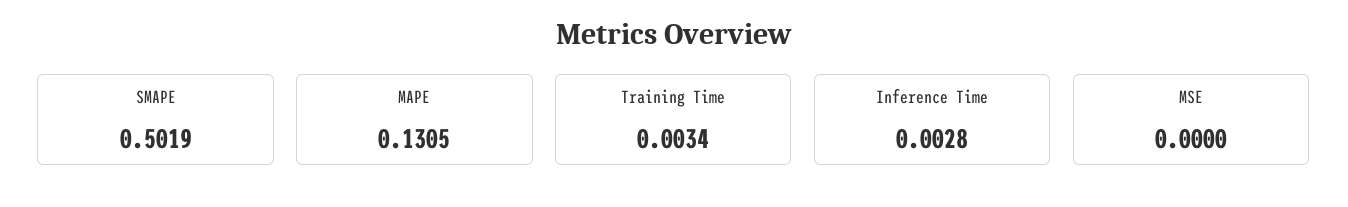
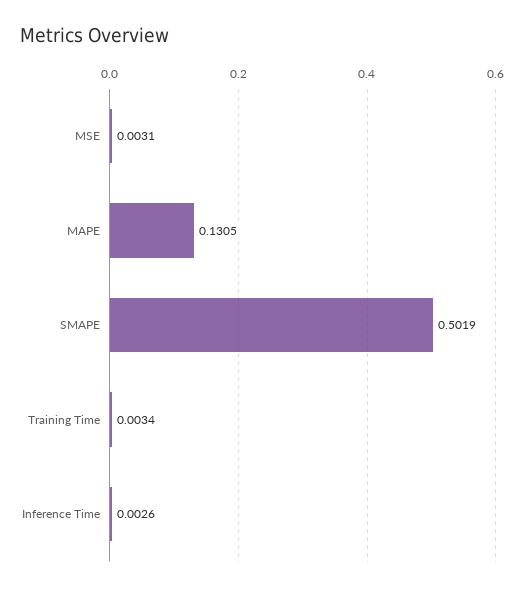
  {
    "SMAPE": 0.5019,
    "MAPE": 0.1305,
    "Training Time": 0.0034,
-   "Inference Time": 0.0028,
+   "Inference Time": 0.0026,
-   "MSE": 0
+   "MSE": 0.0031
  }

